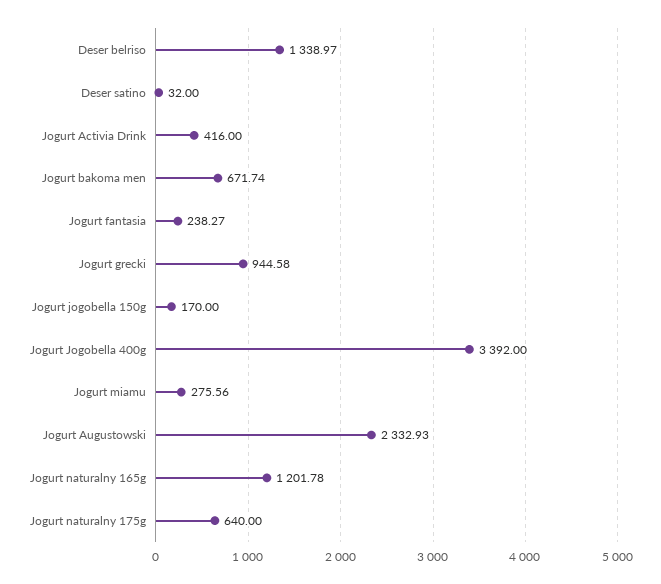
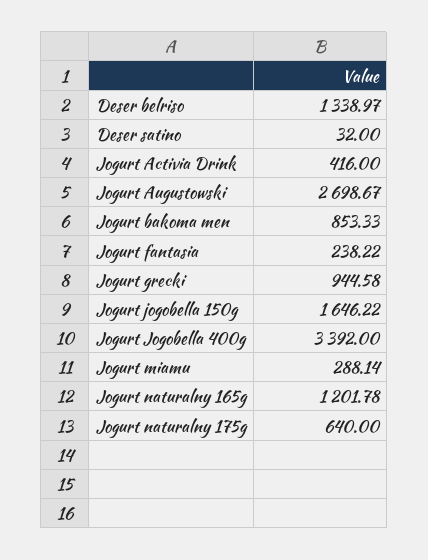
  {
    "Deser belriso": 1338.97,
    "Deser satino": 32,
    "Jogurt Activia Drink": 416,
-   "Jogurt bakoma men": 671.74,
+   "Jogurt bakoma men": 853.33,
-   "Jogurt fantasia": 238.27,
+   "Jogurt fantasia": 238.22,
    "Jogurt grecki": 944.58,
-   "Jogurt jogobella 150g": 170,
+   "Jogurt jogobella 150g": 1646.22,
    "Jogurt Jogobella 400g": 3392,
-   "Jogurt miamu": 275.56,
+   "Jogurt miamu": 288.14,
-   "Jogurt Augustowski": 2332.93,
+   "Jogurt Augustowski": 2698.67,
    "Jogurt naturalny 165g": 1201.78,
    "Jogurt naturalny 175g": 640
  }

